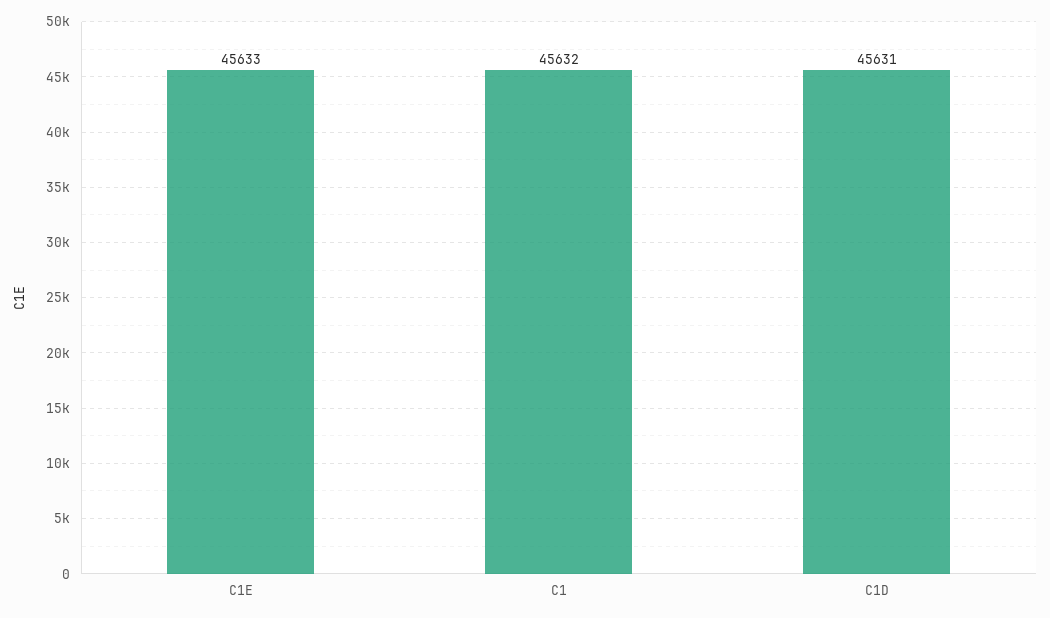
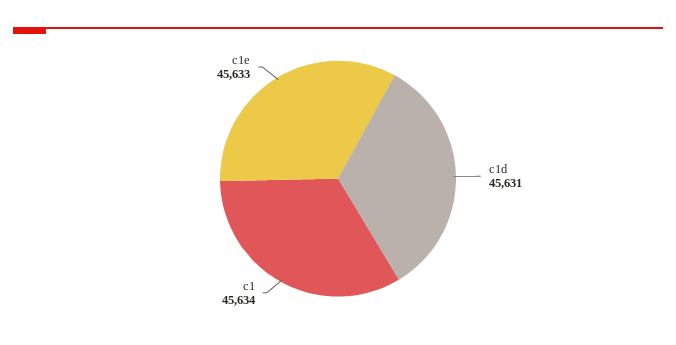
  {
    "C1E": 45633,
-   "C1": 45632,
+   "C1": 45634,
    "C1D": 45631
  }

